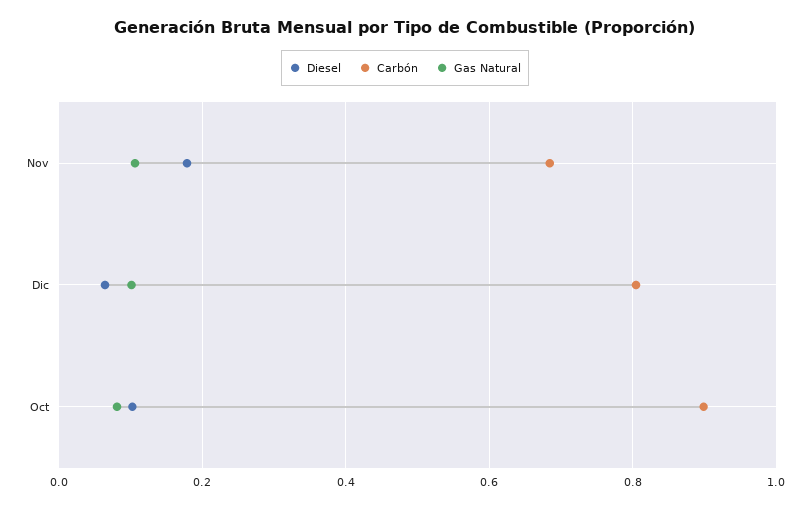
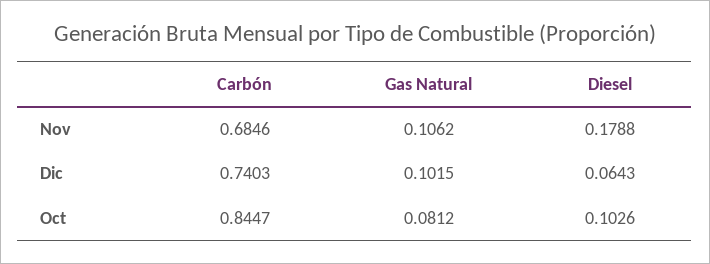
  {
    "Diesel": {
      "Nov": 0.1788,
      "Dic": 0.0643,
      "Oct": 0.1026
    },
    "Carbón": {
      "Nov": 0.6846,
-     "Dic": 0.8,
+     "Dic": 0.7403,
-     "Oct": 0.9
+     "Oct": 0.8447
    },
    "Gas Natural": {
      "Nov": 0.1062,
      "Dic": 0.1015,
      "Oct": 0.0812
    }
  }

